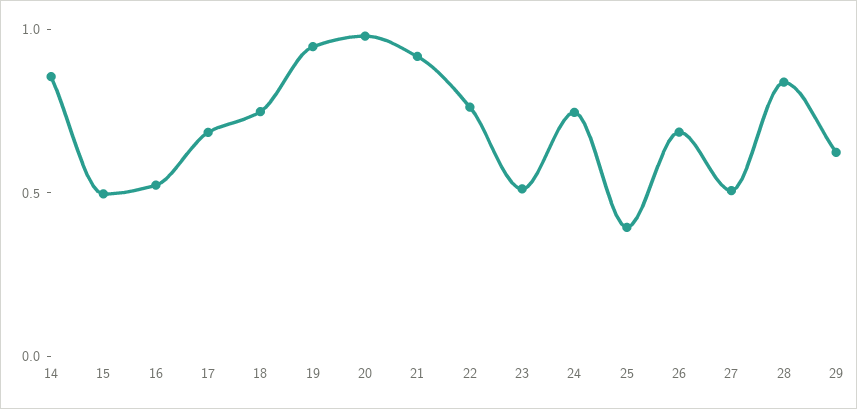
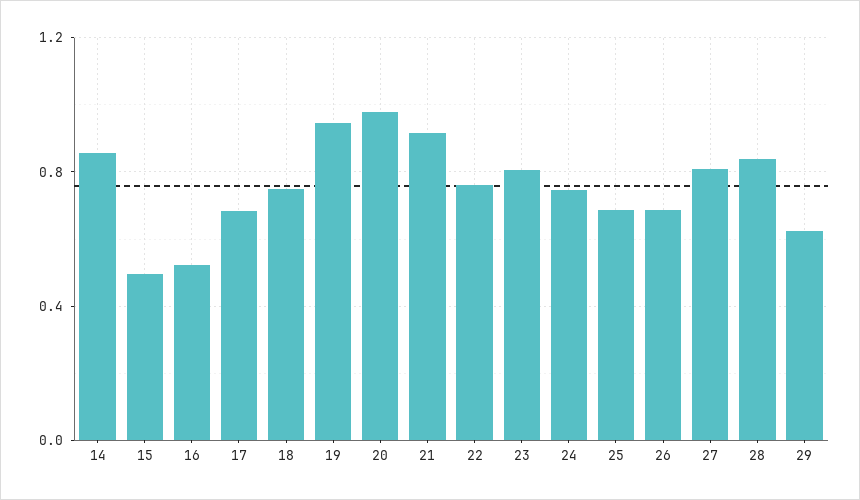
  {
    "14": 0.85,
    "15": 0.5,
    "16": 0.5,
    "17": 0.7,
    "18": 0.75,
    "19": 0.95,
    "20": 1,
    "21": 0.9,
    "22": 0.75,
-   "23": 0.5,
+   "23": 0.8,
    "24": 0.75,
-   "25": 0.4,
+   "25": 0.7,
    "26": 0.7,
-   "27": 0.5,
+   "27": 0.8,
    "28": 0.85,
    "29": 0.6
  }

